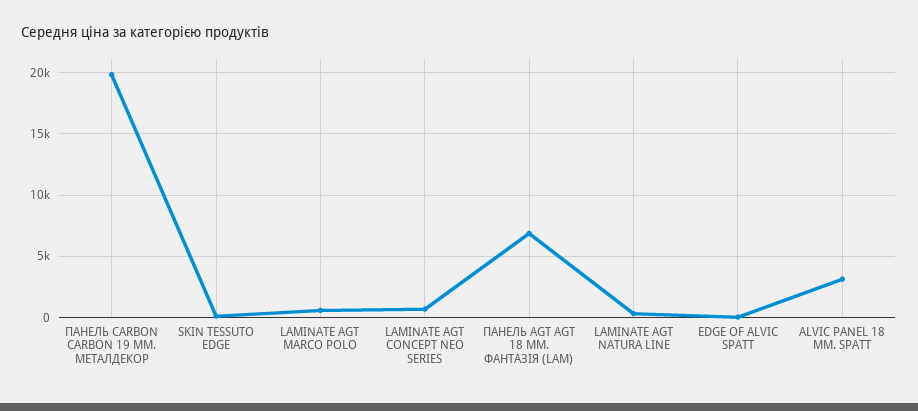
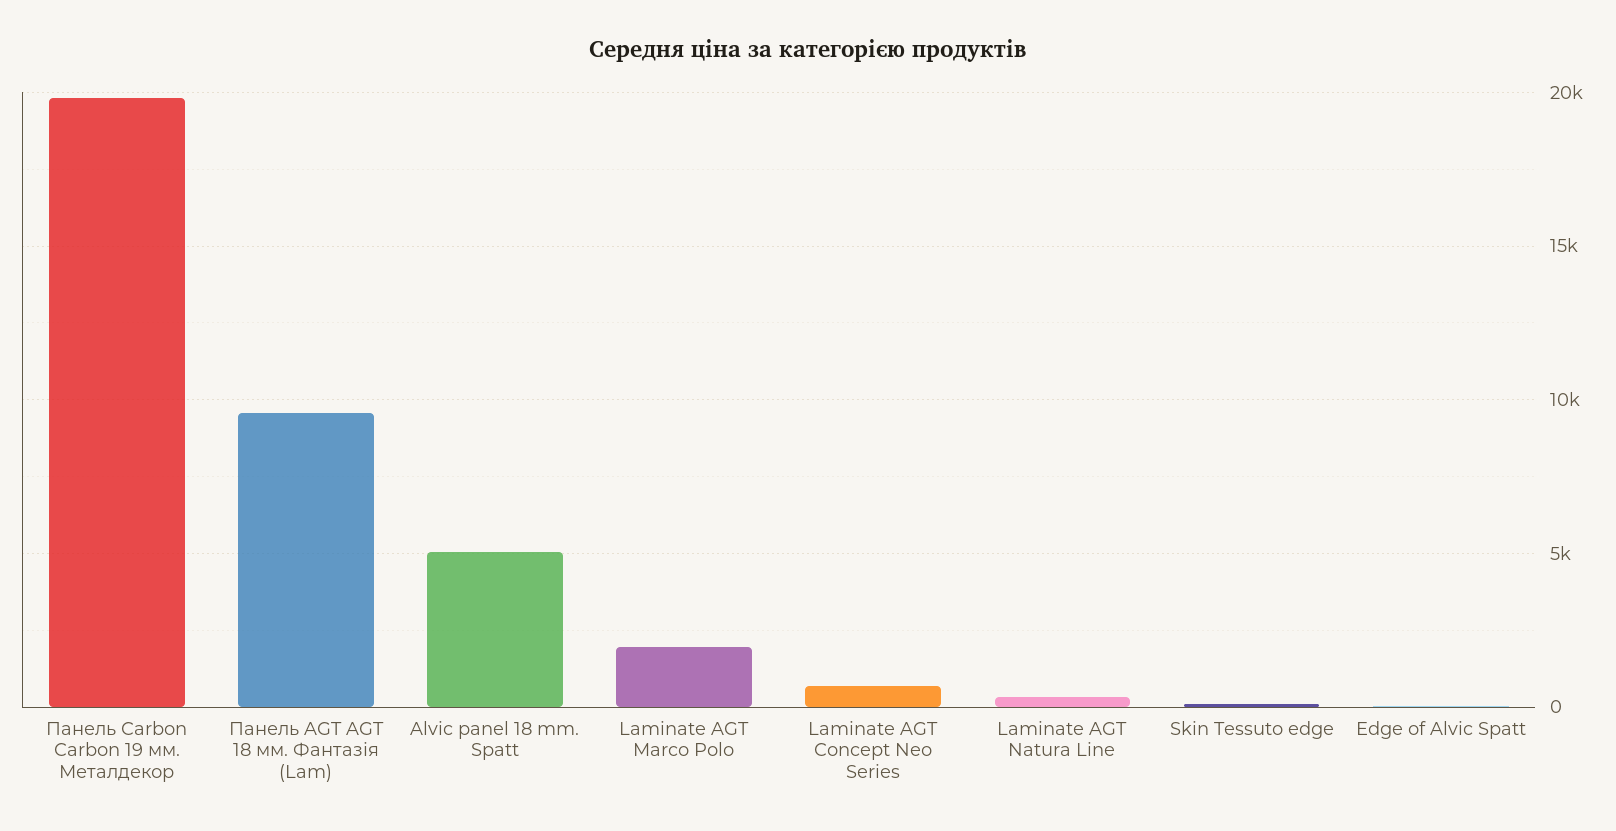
  {
    "ПАНЕЛЬ CARBON CARBON 19 ММ. МЕТАЛДЕКОР": 20000,
    "SKIN TESSUTO EDGE": 0,
-   "LAMINATE AGT MARCO POLO": 500,
+   "LAMINATE AGT MARCO POLO": 2000,
    "LAMINATE AGT CONCEPT NEO SERIES": 500,
-   "ПАНЕЛЬ AGT AGT 18 ММ. ФАНТАЗІЯ (LAM)": 7000,
+   "ПАНЕЛЬ AGT AGT 18 ММ. ФАНТАЗІЯ (LAM)": 9500,
    "LAMINATE AGT NATURA LINE": 500,
    "EDGE OF ALVIC SPATT": 0,
-   "ALVIC PANEL 18 MM. SPATT": 3000
+   "ALVIC PANEL 18 MM. SPATT": 5000
  }

